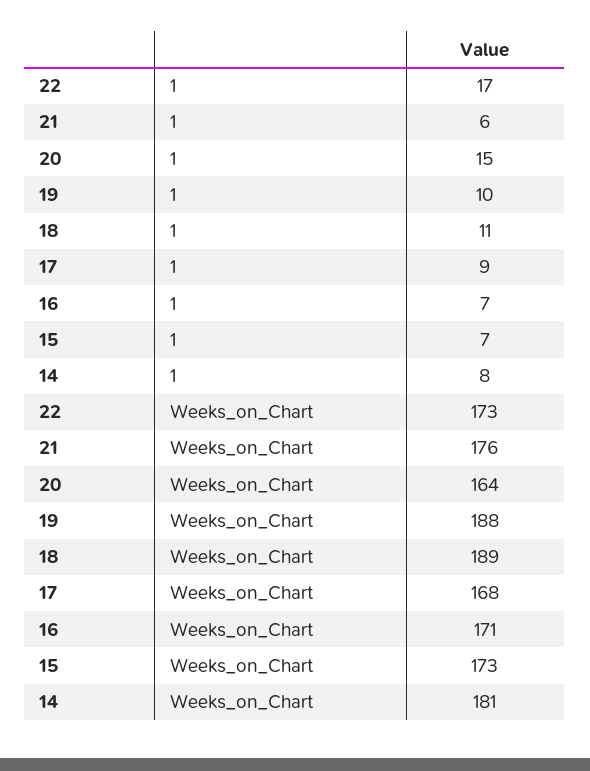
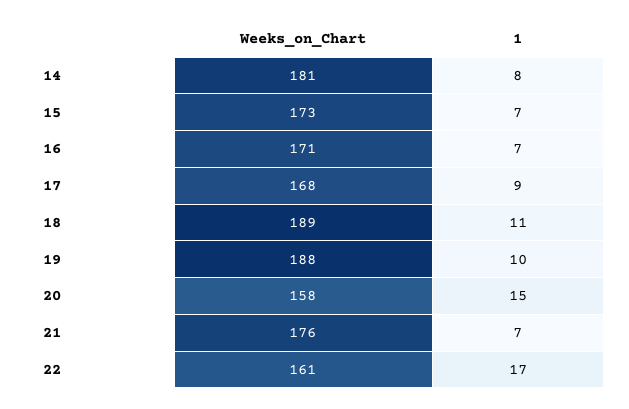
  {
    "22": {
      "1": 17,
-     "Weeks_on_Chart": 173
+     "Weeks_on_Chart": 161
    },
    "21": {
-     "1": 6,
+     "1": 7,
      "Weeks_on_Chart": 176
    },
    "20": {
      "1": 15,
-     "Weeks_on_Chart": 164
+     "Weeks_on_Chart": 158
    },
    "19": {
      "1": 10,
      "Weeks_on_Chart": 188
    },
    "18": {
      "1": 11,
      "Weeks_on_Chart": 189
    },
    "17": {
      "1": 9,
      "Weeks_on_Chart": 168
    },
    "16": {
      "1": 7,
      "Weeks_on_Chart": 171
    },
    "15": {
      "1": 7,
      "Weeks_on_Chart": 173
    },
    "14": {
      "1": 8,
      "Weeks_on_Chart": 181
    }
  }

